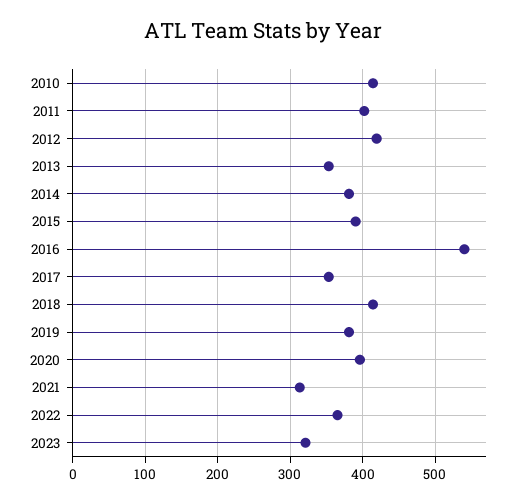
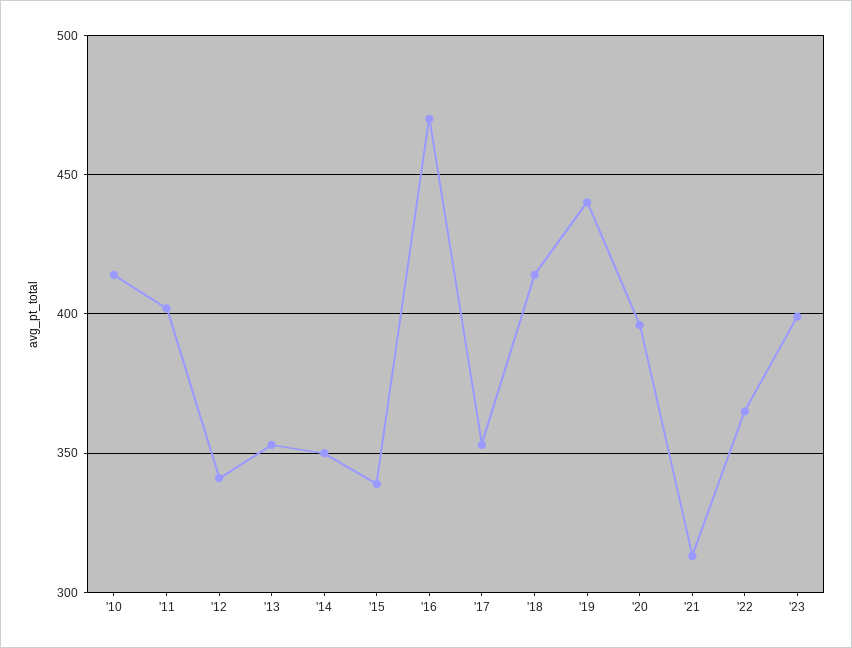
  {
    "2010": 415,
    "2011": 400,
-   "2012": 420,
+   "2012": 340,
    "2013": 355,
-   "2014": 380,
+   "2014": 350,
-   "2015": 390,
+   "2015": 340,
-   "2016": 540,
+   "2016": 470,
    "2017": 355,
    "2018": 415,
-   "2019": 380,
+   "2019": 440,
    "2020": 395,
    "2021": 315,
    "2022": 365,
-   "2023": 320
+   "2023": 400
  }

